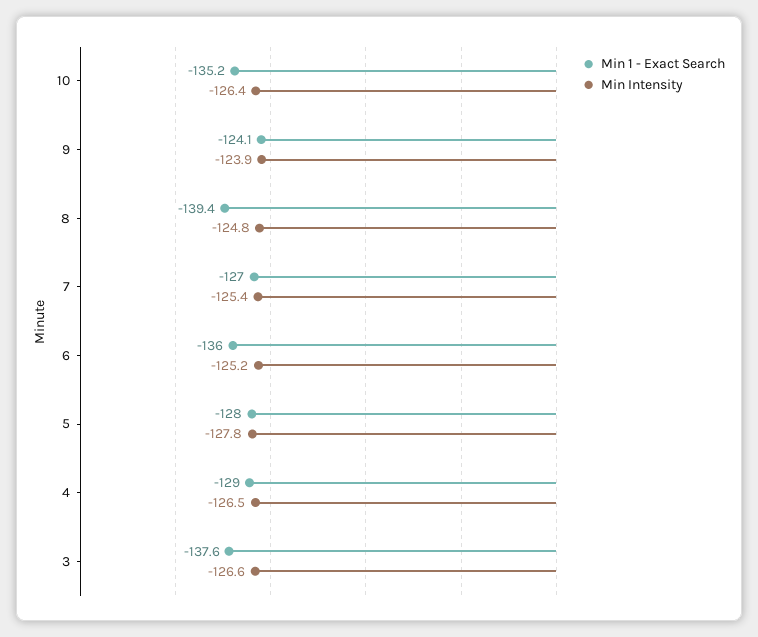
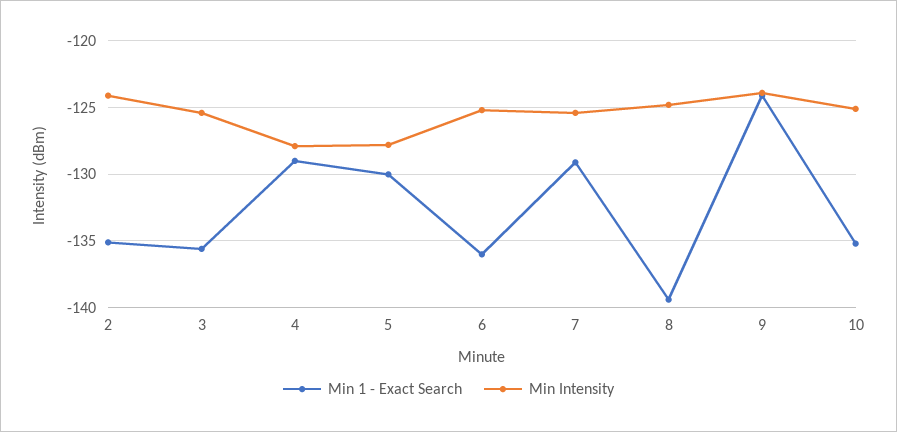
  {
    "Min 1 - Exact Search": {
      "10": -135.2,
      "9": -124.1,
      "8": -139.4,
-     "7": -127,
+     "7": -129,
      "6": -136,
-     "5": -128,
+     "5": -130,
      "4": -129,
-     "3": -137.6
+     "3": -135.5,
+     "2": -135
    },
    "Min Intensity": {
-     "10": -126.4,
+     "10": -125,
      "9": -123.9,
      "8": -124.8,
      "7": -125.4,
      "6": -125.2,
      "5": -127.8,
-     "4": -126.5,
+     "4": -128,
-     "3": -126.6
+     "3": -125.5,
+     "2": -124
    }
  }

